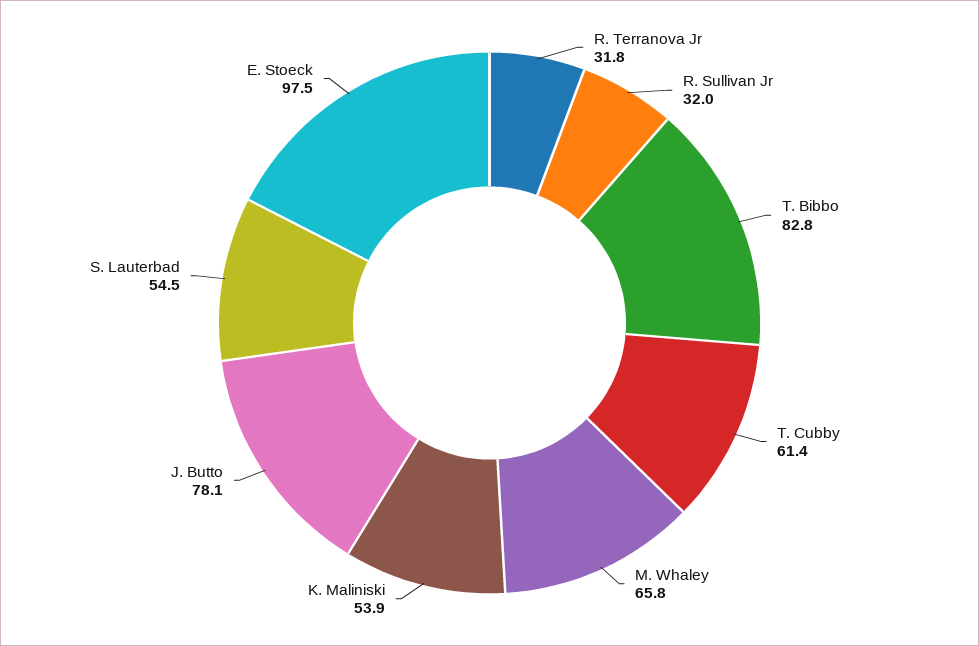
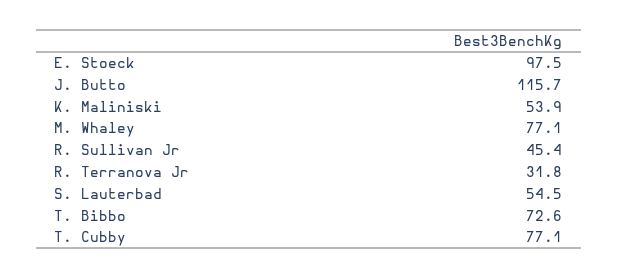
  {
    "R. Terranova Jr": 31.8,
-   "R. Sullivan Jr": 32,
+   "R. Sullivan Jr": 45.4,
-   "T. Bibbo": 82.8,
+   "T. Bibbo": 72.6,
-   "T. Cubby": 61.4,
+   "T. Cubby": 77.1,
-   "M. Whaley": 65.8,
+   "M. Whaley": 77.1,
    "K. Maliniski": 53.9,
-   "J. Butto": 78.1,
+   "J. Butto": 115.7,
    "S. Lauterbad": 54.5,
    "E. Stoeck": 97.5
  }

